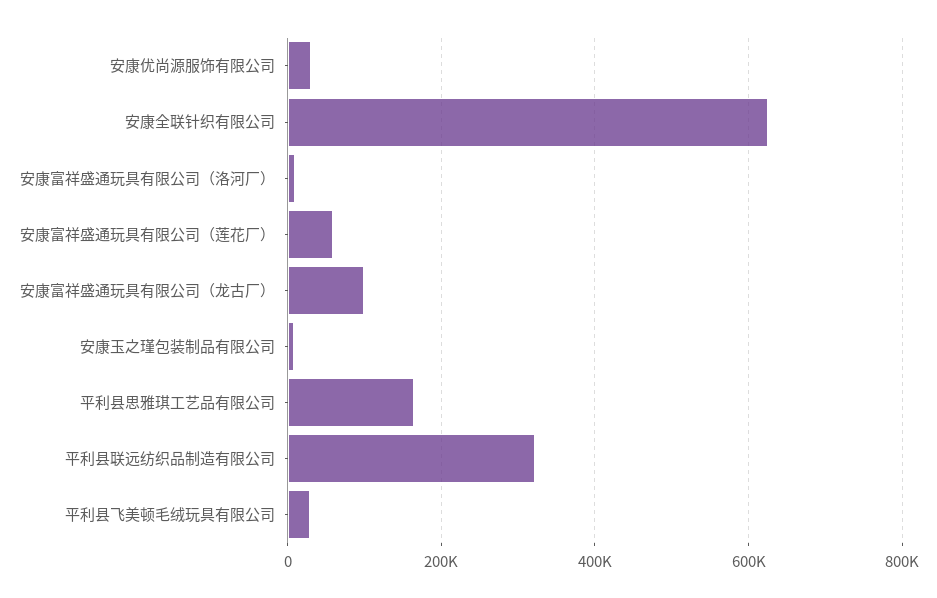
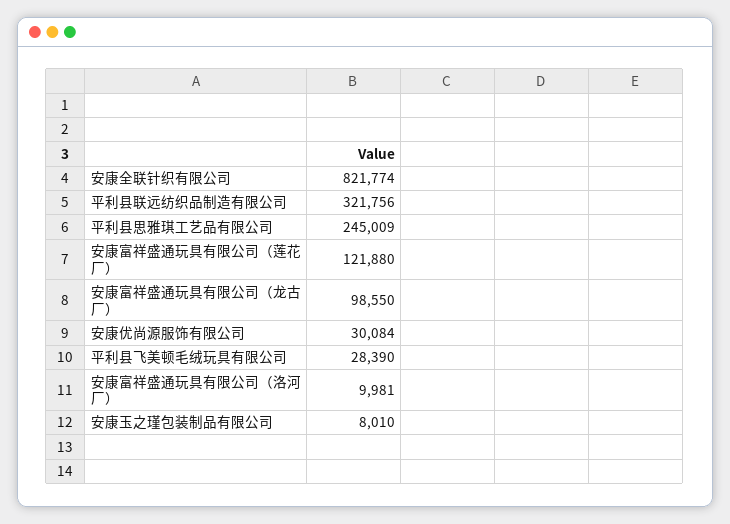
  {
    "安康优尚源服饰有限公司": 30084,
-   "安康全联针织有限公司": 620000,
+   "安康全联针织有限公司": 821774,
    "安康富祥盛通玩具有限公司（洛河厂）": 9981,
-   "安康富祥盛通玩具有限公司（莲花厂）": 60000,
+   "安康富祥盛通玩具有限公司（莲花厂）": 121880,
    "安康富祥盛通玩具有限公司（龙古厂）": 98550,
    "安康玉之瑾包装制品有限公司": 8010,
-   "平利县思雅琪工艺品有限公司": 160000,
+   "平利县思雅琪工艺品有限公司": 245009,
    "平利县联远纺织品制造有限公司": 321756,
    "平利县飞美顿毛绒玩具有限公司": 28390
  }

